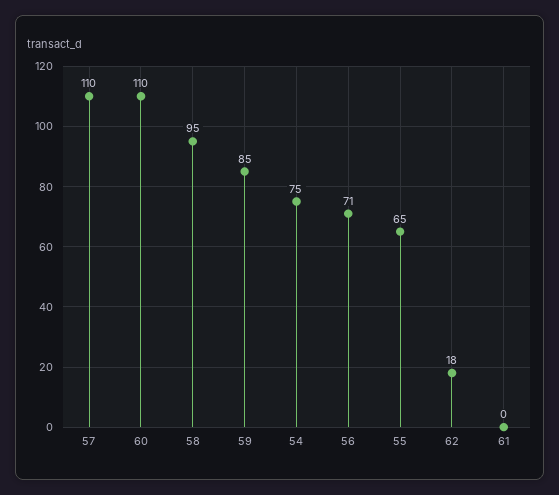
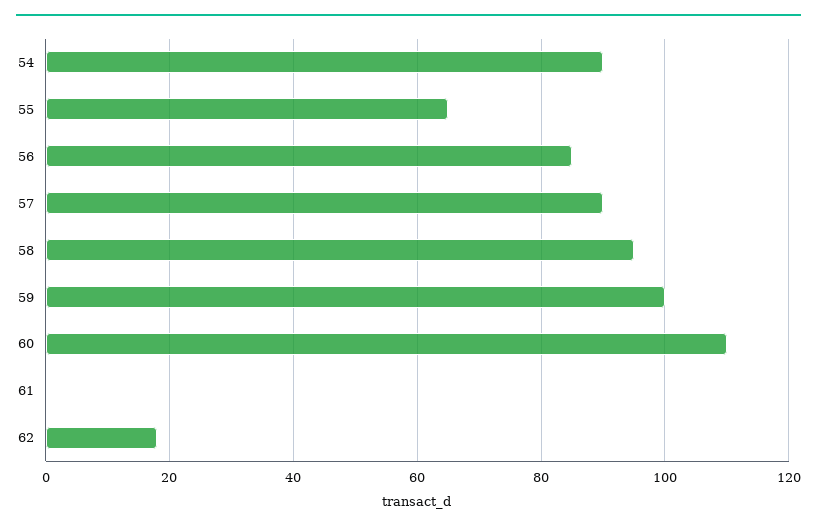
  {
-   "57": 110,
+   "57": 90,
    "60": 110,
    "58": 95,
-   "59": 85,
+   "59": 100,
-   "54": 75,
+   "54": 90,
-   "56": 71,
+   "56": 85,
    "55": 65,
    "62": 18,
    "61": 0
  }

